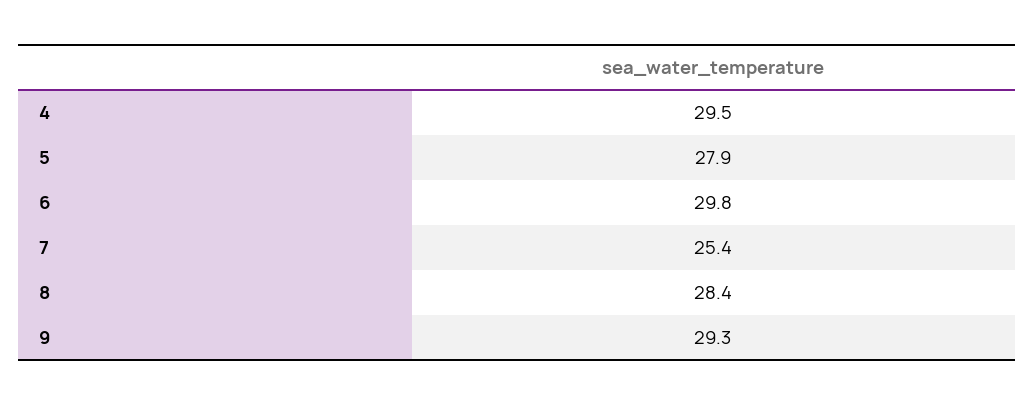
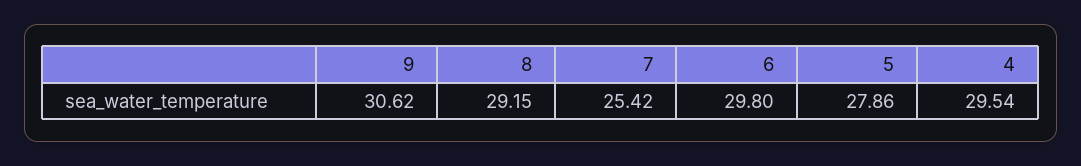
  {
    "4": 29.54,
    "5": 27.86,
    "6": 29.8,
    "7": 25.42,
-   "8": 28.4,
+   "8": 29.15,
-   "9": 29.3
+   "9": 30.62
  }

